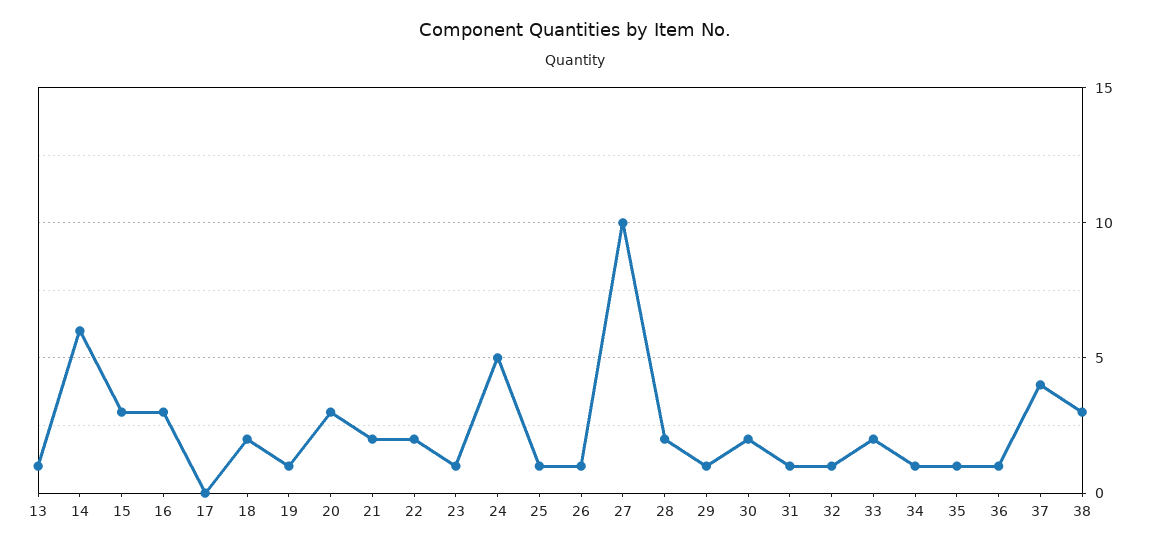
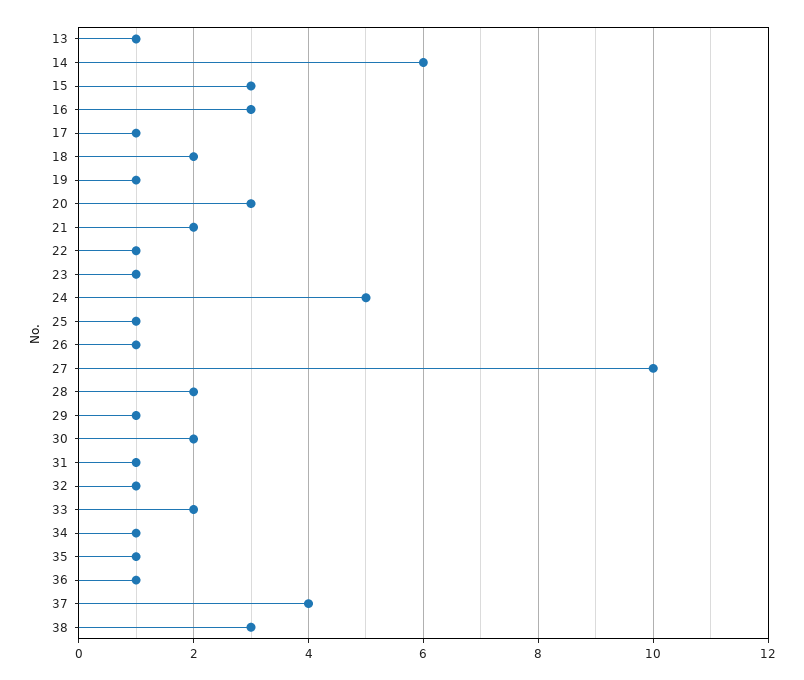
  {
    "13": 1,
    "14": 6,
    "15": 3,
    "16": 3,
-   "17": 0,
+   "17": 1,
    "18": 2,
    "19": 1,
    "20": 3,
    "21": 2,
-   "22": 2,
+   "22": 1,
    "23": 1,
    "24": 5,
    "25": 1,
    "26": 1,
    "27": 10,
    "28": 2,
    "29": 1,
    "30": 2,
    "31": 1,
    "32": 1,
    "33": 2,
    "34": 1,
    "35": 1,
    "36": 1,
    "37": 4,
    "38": 3
  }

